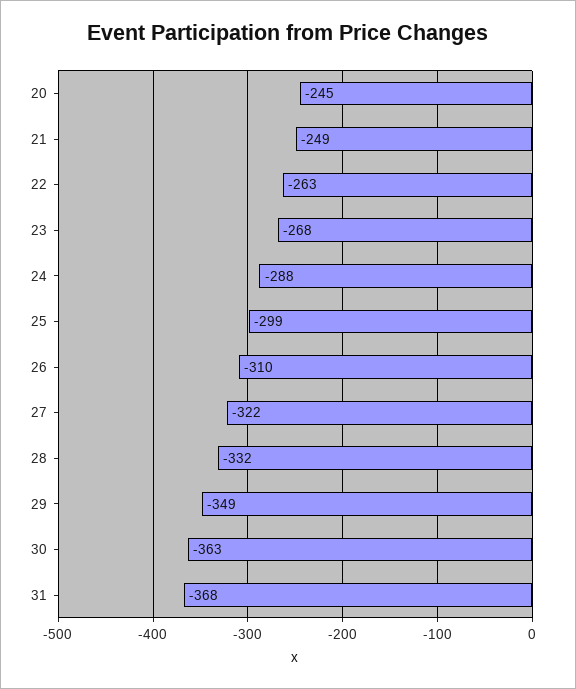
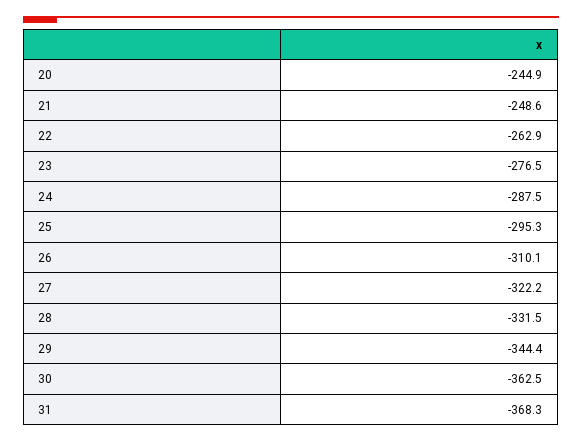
  {
    "20": -244.9,
    "21": -248.6,
    "22": -262.9,
-   "23": -268,
+   "23": -276.5,
    "24": -287.5,
-   "25": -299,
+   "25": -295.3,
    "26": -310.1,
    "27": -322.2,
    "28": -331.5,
-   "29": -349,
+   "29": -344.4,
    "30": -362.5,
    "31": -368.3
  }

